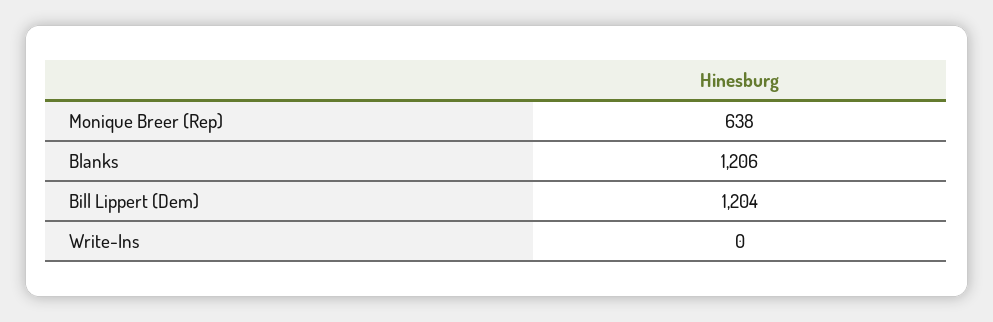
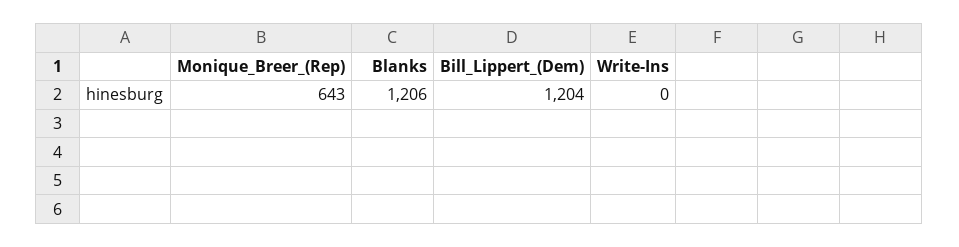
  {
-   "Monique Breer (Rep)": 638,
+   "Monique Breer (Rep)": 643,
    "Blanks": 1206,
    "Bill Lippert (Dem)": 1204,
    "Write-Ins": 0
  }

